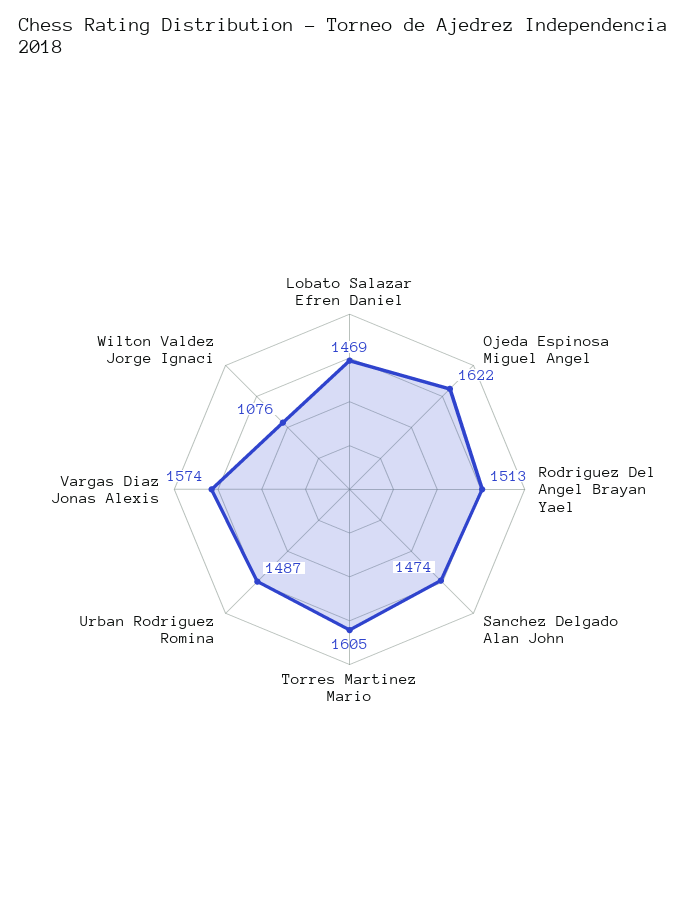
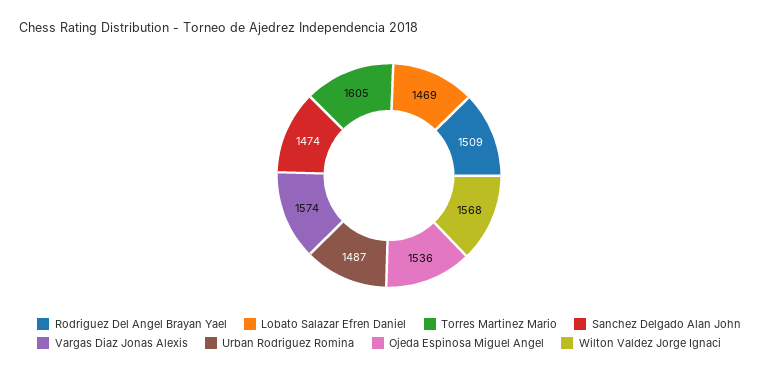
  {
    "Lobato Salazar Efren Daniel": 1469,
-   "Ojeda Espinosa Miguel Angel": 1622,
+   "Ojeda Espinosa Miguel Angel": 1536,
-   "Rodriguez Del Angel Brayan Yael": 1513,
+   "Rodriguez Del Angel Brayan Yael": 1509,
    "Sanchez Delgado Alan John": 1474,
    "Torres Martinez Mario": 1605,
    "Urban Rodriguez Romina": 1487,
    "Vargas Diaz Jonas Alexis": 1574,
-   "Wilton Valdez Jorge Ignaci": 1076
+   "Wilton Valdez Jorge Ignaci": 1568
  }

